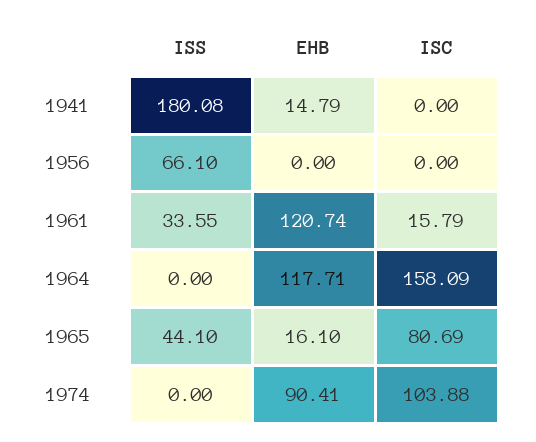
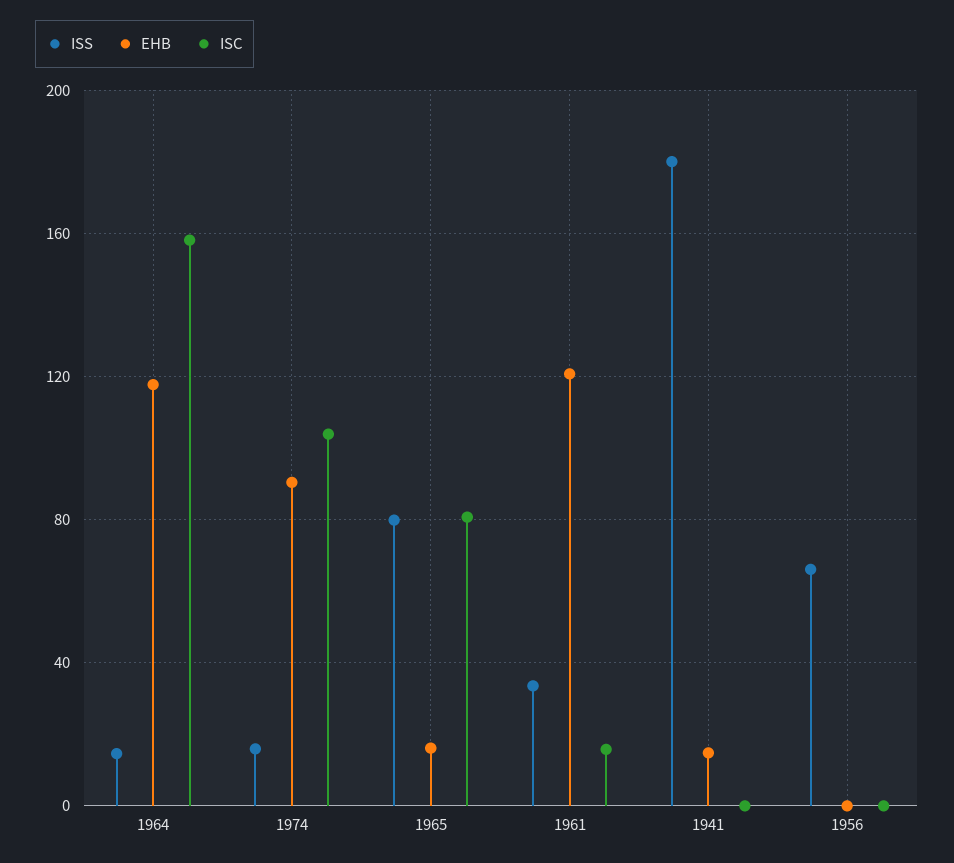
  {
    "ISS": {
      "1941": 180.08,
      "1956": 66.1,
      "1961": 33.55,
-     "1964": 0,
+     "1964": 15,
-     "1965": 44.1,
+     "1965": 80,
-     "1974": 0
+     "1974": 15
    },
    "EHB": {
      "1941": 14.79,
      "1956": 0,
      "1961": 120.74,
      "1964": 117.71,
      "1965": 16.1,
      "1974": 90.41
    },
    "ISC": {
      "1941": 0,
      "1956": 0,
      "1961": 15.79,
      "1964": 158.09,
      "1965": 80.69,
      "1974": 103.88
    }
  }

